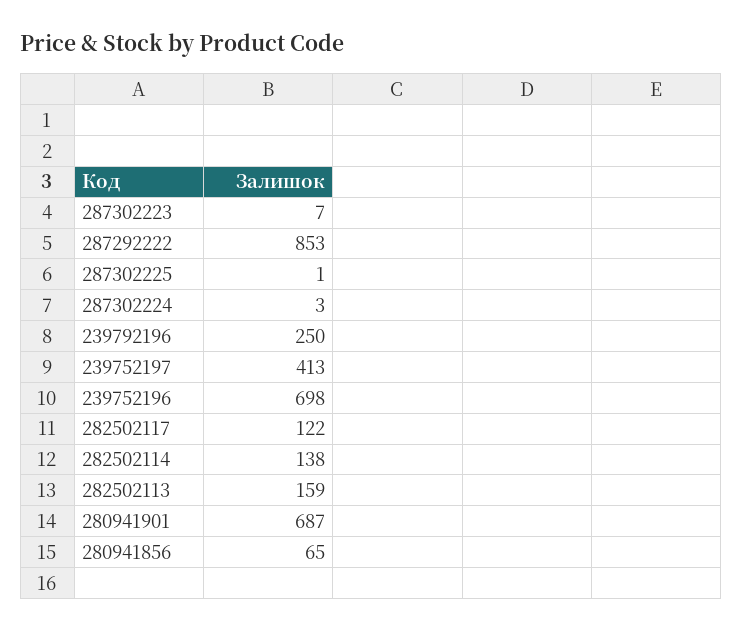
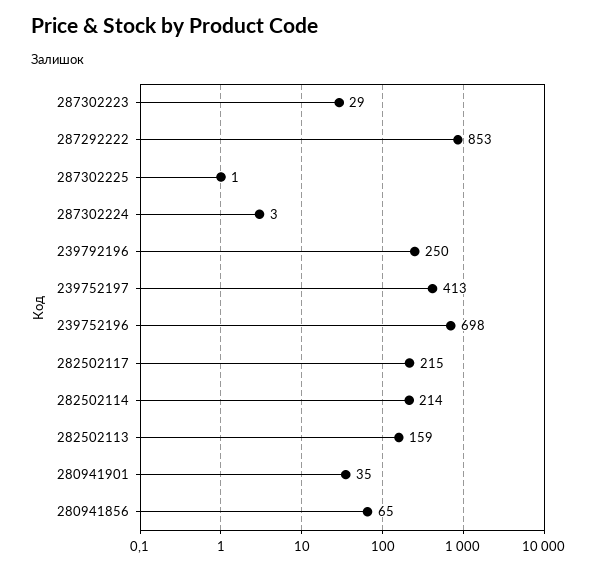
  {
-   "287302223": 7,
+   "287302223": 29,
    "287292222": 853,
    "287302225": 1,
    "287302224": 3,
    "239792196": 250,
    "239752197": 413,
    "239752196": 698,
-   "282502117": 122,
+   "282502117": 215,
-   "282502114": 138,
+   "282502114": 214,
    "282502113": 159,
-   "280941901": 687,
+   "280941901": 35,
    "280941856": 65
  }

